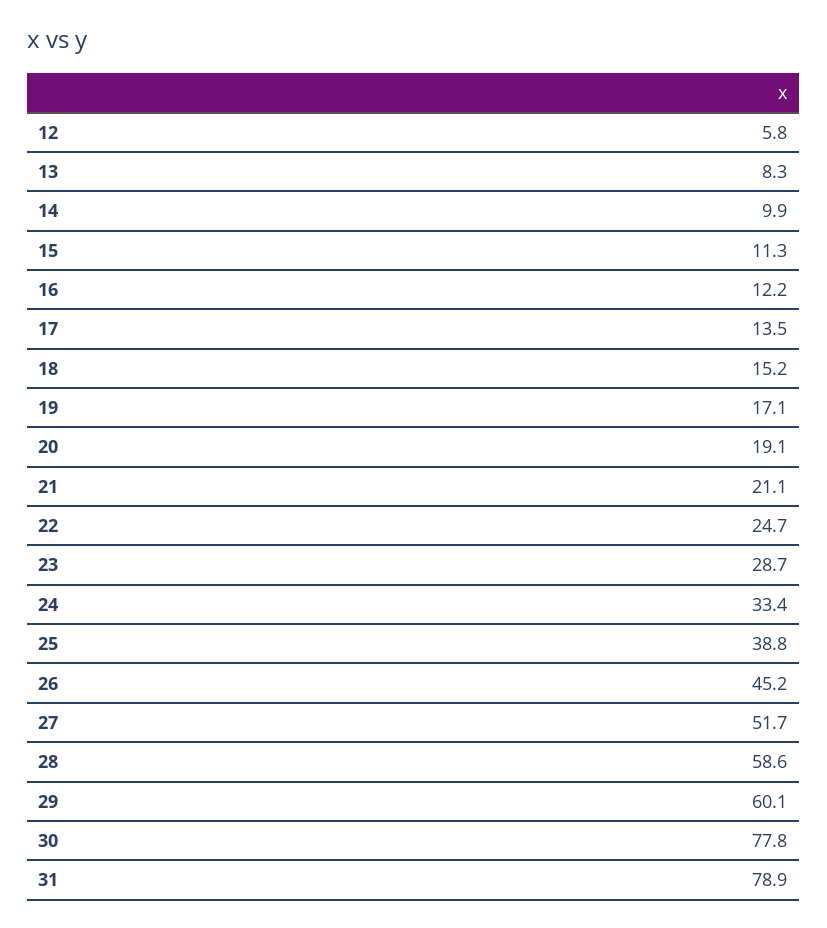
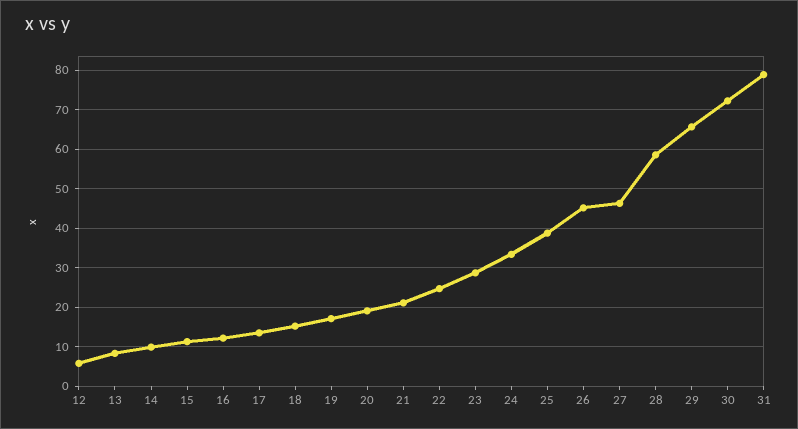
  {
    "12": 5.8,
    "13": 8.3,
    "14": 9.9,
    "15": 11.3,
    "16": 12.2,
    "17": 13.5,
    "18": 15.2,
    "19": 17.1,
    "20": 19.1,
    "21": 21.1,
    "22": 24.7,
    "23": 28.7,
    "24": 33.4,
    "25": 38.8,
    "26": 45.2,
-   "27": 51.7,
+   "27": 46,
    "28": 58.6,
-   "29": 60.1,
+   "29": 66,
-   "30": 77.8,
+   "30": 72,
    "31": 78.9
  }

